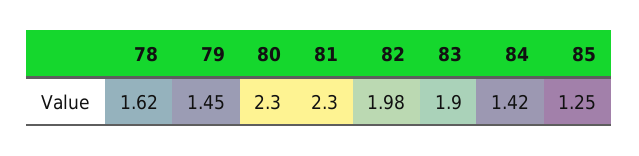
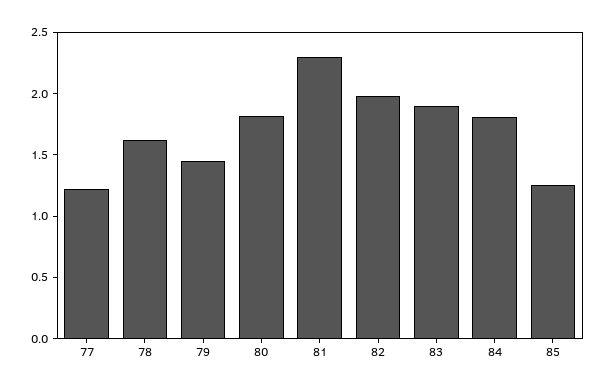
  {
    "78": 1.62,
    "79": 1.45,
-   "80": 2.3,
+   "80": 1.8,
    "81": 2.3,
    "82": 1.98,
    "83": 1.9,
-   "84": 1.42,
+   "84": 1.8,
-   "85": 1.25
+   "85": 1.25,
+   "77": 1.2
  }

